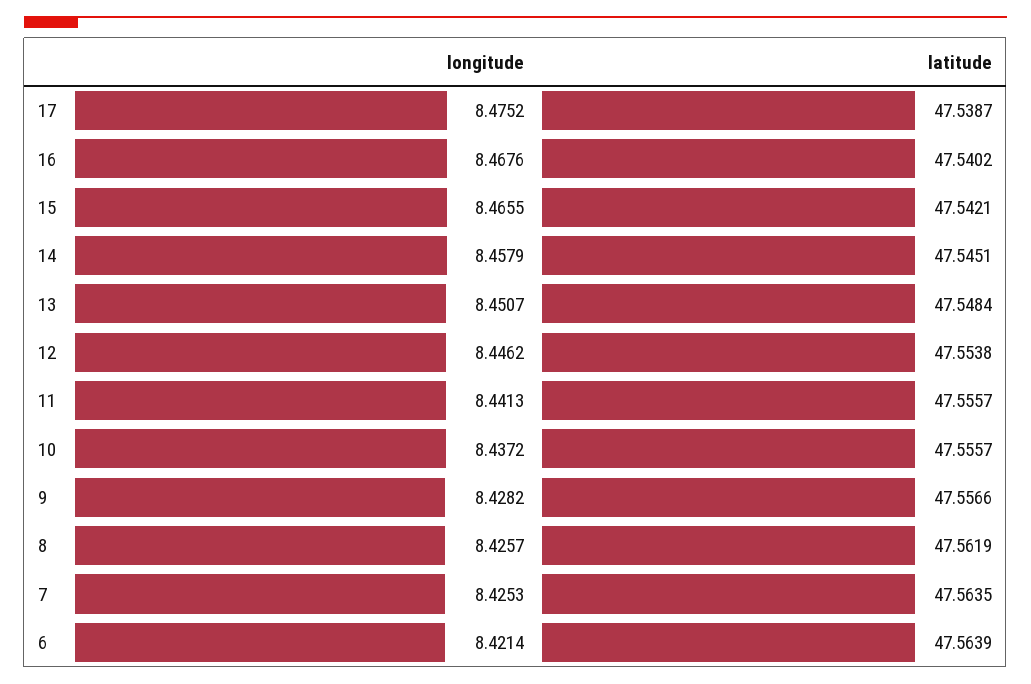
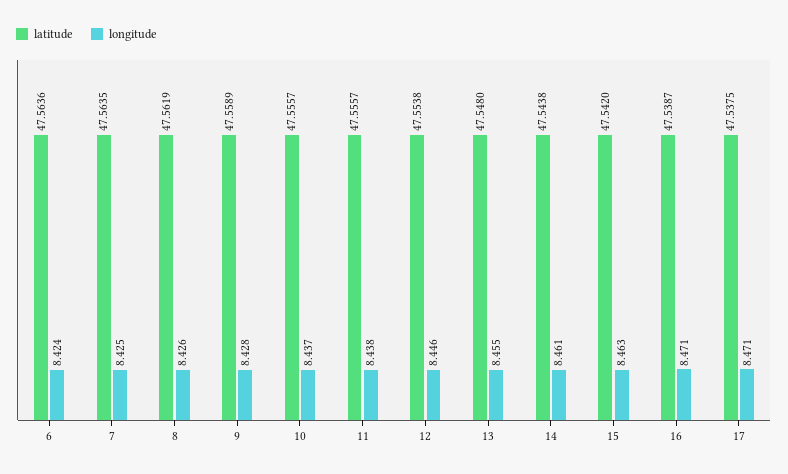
  {
    "longitude": {
-     "17": 8.4752,
+     "17": 8.471,
-     "16": 8.4676,
+     "16": 8.471,
-     "15": 8.4655,
+     "15": 8.463,
-     "14": 8.4579,
+     "14": 8.461,
-     "13": 8.4507,
+     "13": 8.455,
      "12": 8.4462,
-     "11": 8.4413,
+     "11": 8.438,
      "10": 8.4372,
      "9": 8.4282,
      "8": 8.4257,
      "7": 8.4253,
-     "6": 8.4214
+     "6": 8.424
    },
    "latitude": {
-     "17": 47.5387,
+     "17": 47.5375,
-     "16": 47.5402,
+     "16": 47.5387,
-     "15": 47.5421,
+     "15": 47.542,
-     "14": 47.5451,
+     "14": 47.5438,
-     "13": 47.5484,
+     "13": 47.548,
      "12": 47.5538,
      "11": 47.5557,
      "10": 47.5557,
-     "9": 47.5566,
+     "9": 47.5589,
      "8": 47.5619,
      "7": 47.5635,
-     "6": 47.5639
+     "6": 47.5636
    }
  }

